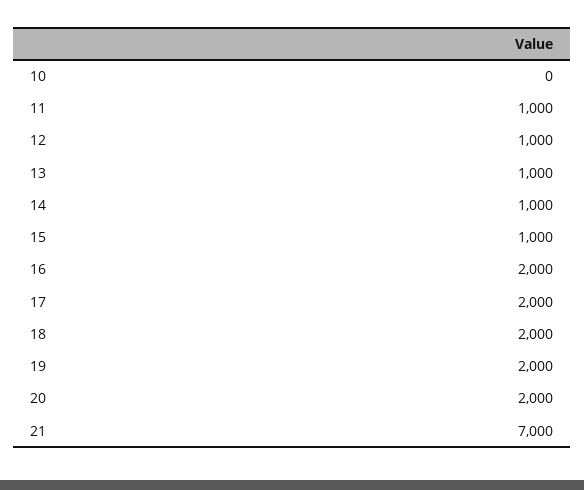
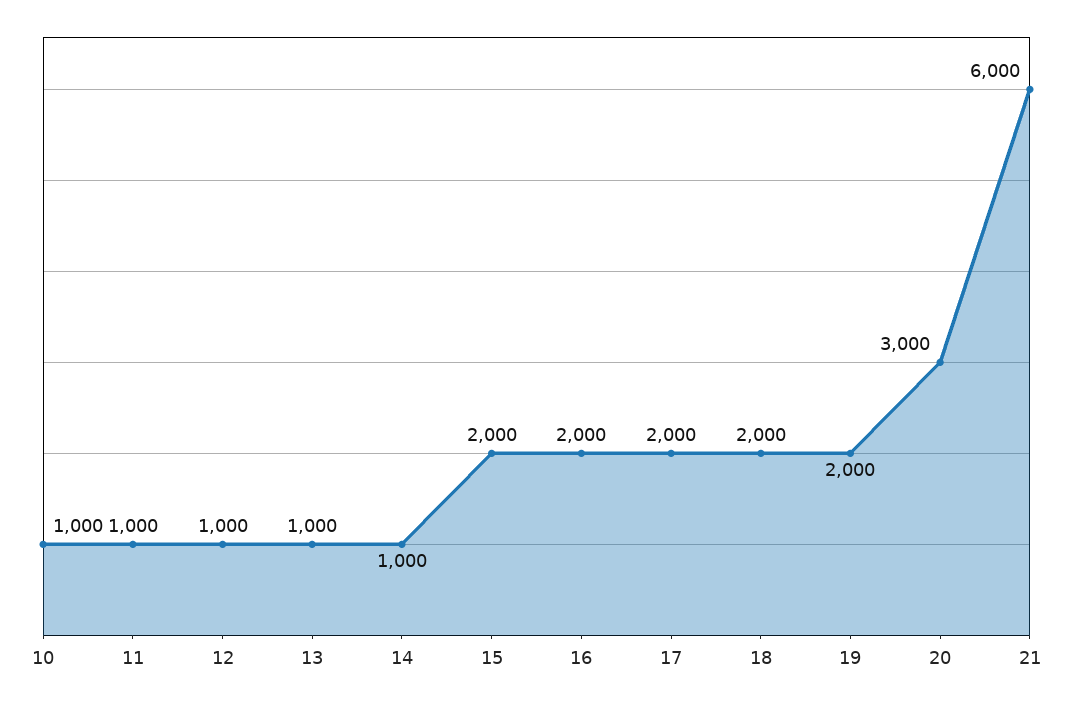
  {
-   "10": 0,
+   "10": 1000,
    "11": 1000,
    "12": 1000,
    "13": 1000,
    "14": 1000,
-   "15": 1000,
+   "15": 2000,
    "16": 2000,
    "17": 2000,
    "18": 2000,
    "19": 2000,
-   "20": 2000,
+   "20": 3000,
-   "21": 7000
+   "21": 6000
  }

